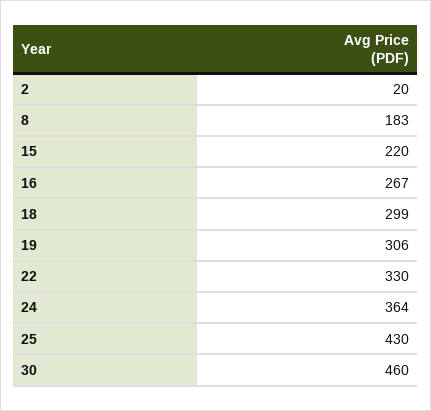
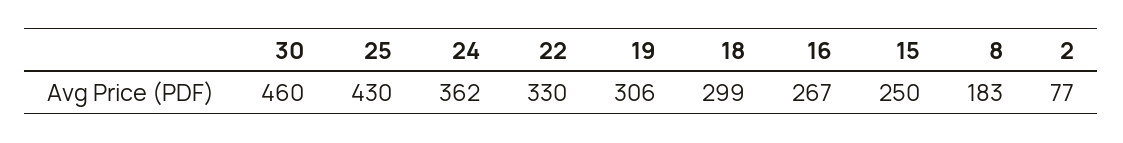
  {
-   "2": 20,
+   "2": 77,
    "8": 183,
-   "15": 220,
+   "15": 250,
    "16": 267,
    "18": 299,
    "19": 306,
    "22": 330,
-   "24": 364,
+   "24": 362,
    "25": 430,
    "30": 460
  }

